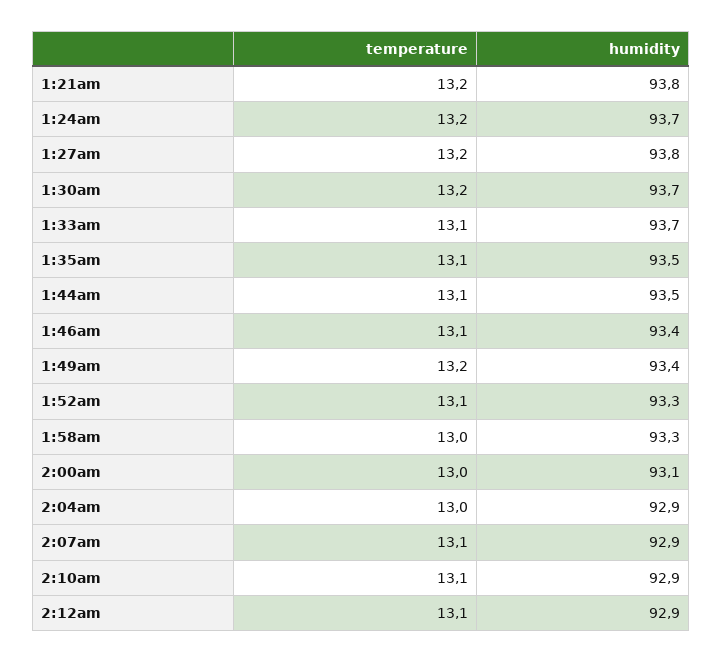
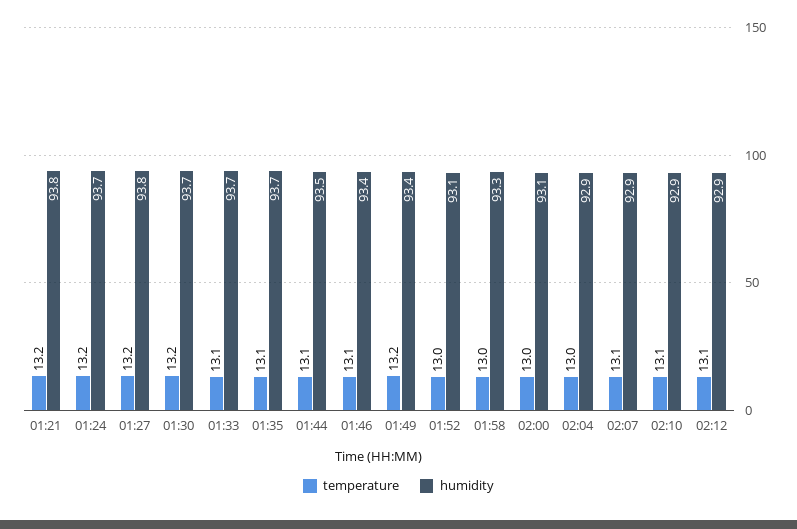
  {
    "temperature": {
      "1:21am": 13.2,
      "1:24am": 13.2,
      "1:27am": 13.2,
      "1:30am": 13.2,
      "1:33am": 13.1,
      "1:35am": 13.1,
      "1:44am": 13.1,
      "1:46am": 13.1,
      "1:49am": 13.2,
-     "1:52am": 13.1,
+     "1:52am": 13,
      "1:58am": 13,
      "2:00am": 13,
      "2:04am": 13,
      "2:07am": 13.1,
      "2:10am": 13.1,
      "2:12am": 13.1
    },
    "humidity": {
      "1:21am": 93.8,
      "1:24am": 93.7,
      "1:27am": 93.8,
      "1:30am": 93.7,
      "1:33am": 93.7,
-     "1:35am": 93.5,
+     "1:35am": 93.7,
      "1:44am": 93.5,
      "1:46am": 93.4,
      "1:49am": 93.4,
-     "1:52am": 93.3,
+     "1:52am": 93.1,
      "1:58am": 93.3,
      "2:00am": 93.1,
      "2:04am": 92.9,
      "2:07am": 92.9,
      "2:10am": 92.9,
      "2:12am": 92.9
    }
  }

